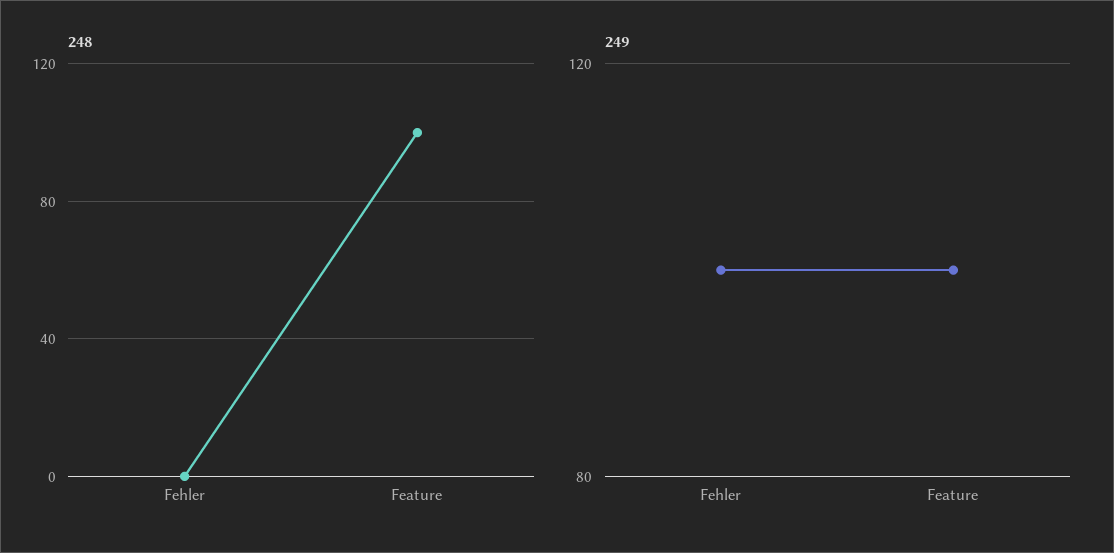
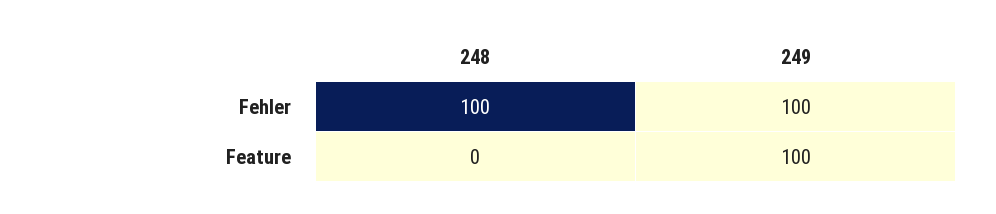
  {
    "248": {
-     "Fehler": 0,
+     "Fehler": 100,
-     "Feature": 100
+     "Feature": 0
    },
    "249": {
      "Fehler": 100,
      "Feature": 100
    }
  }

